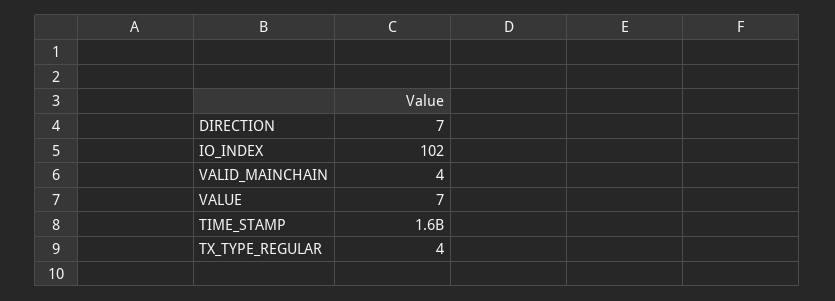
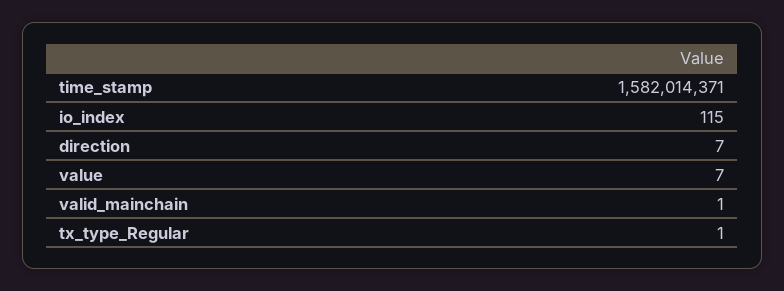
  {
    "DIRECTION": 7,
-   "IO_INDEX": 102,
+   "IO_INDEX": 115,
-   "VALID_MAINCHAIN": 4,
+   "VALID_MAINCHAIN": 1,
    "VALUE": 7,
    "TIME_STAMP": 1582014371,
-   "TX_TYPE_REGULAR": 4
+   "TX_TYPE_REGULAR": 1
  }

